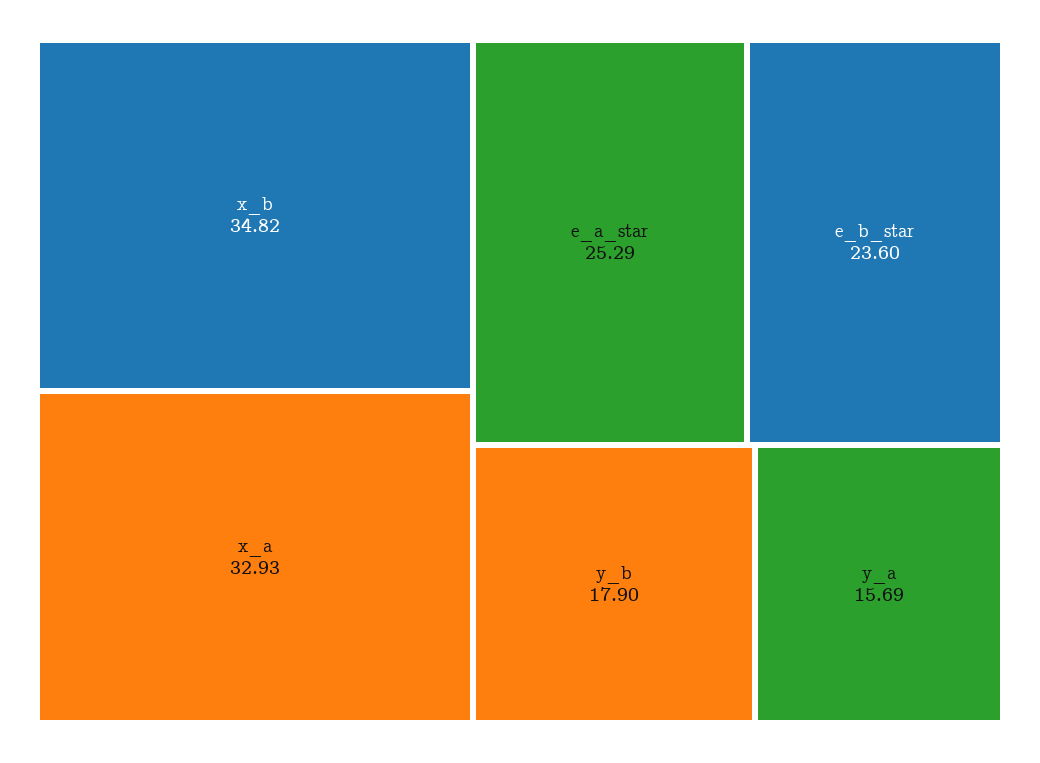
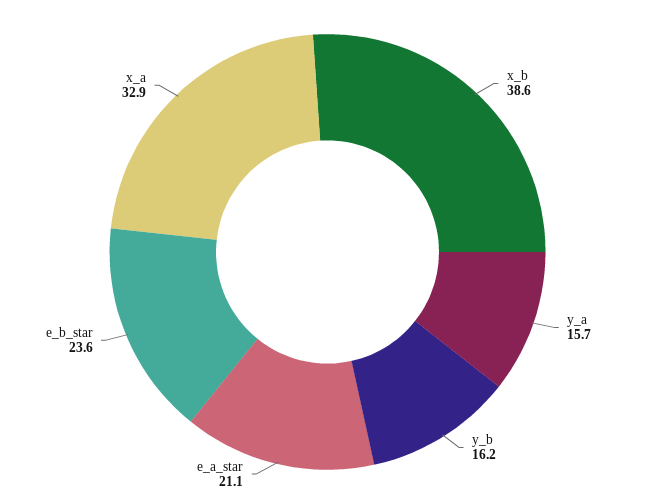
  {
-   "x_b": 34.82,
+   "x_b": 38.6,
    "x_a": 32.93,
-   "e_a_star": 25.29,
+   "e_a_star": 21.1,
    "e_b_star": 23.6,
-   "y_b": 17.9,
+   "y_b": 16.2,
    "y_a": 15.69
  }

